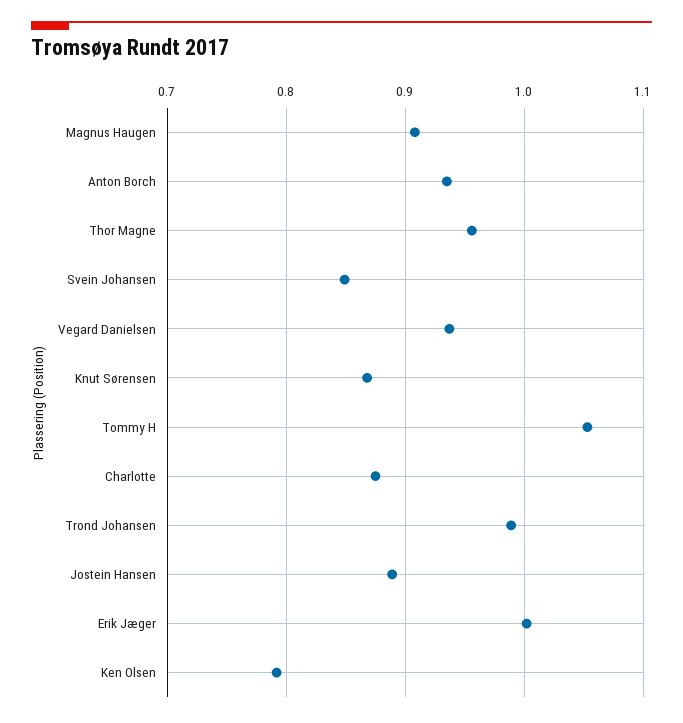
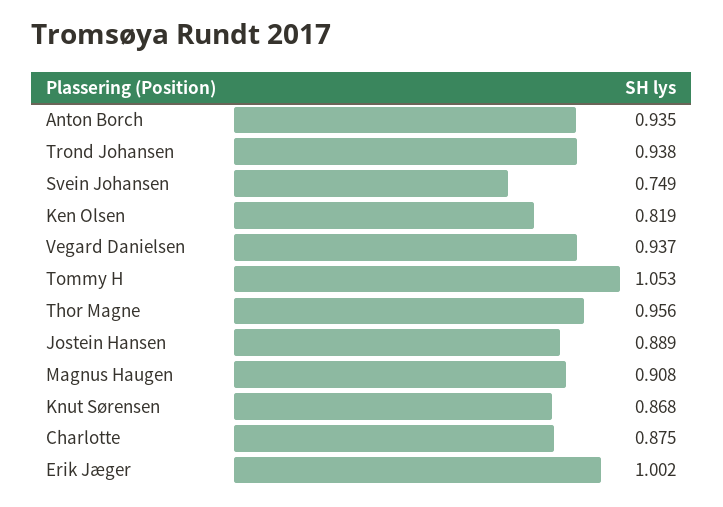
  {
    "Magnus Haugen": 0.908,
    "Anton Borch": 0.935,
    "Thor Magne": 0.956,
-   "Svein Johansen": 0.85,
+   "Svein Johansen": 0.749,
    "Vegard Danielsen": 0.937,
    "Knut Sørensen": 0.868,
    "Tommy H": 1.053,
    "Charlotte": 0.875,
-   "Trond Johansen": 0.99,
+   "Trond Johansen": 0.938,
    "Jostein Hansen": 0.889,
    "Erik Jæger": 1.002,
-   "Ken Olsen": 0.79
+   "Ken Olsen": 0.819
  }

